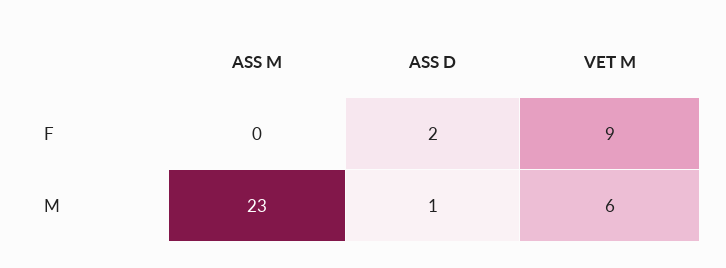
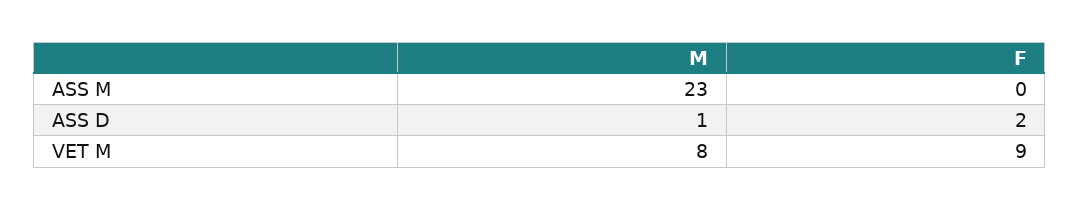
  {
    "ASS M": {
      "F": 0,
      "M": 23
    },
    "ASS D": {
      "F": 2,
      "M": 1
    },
    "VET M": {
      "F": 9,
-     "M": 6
+     "M": 8
    }
  }

